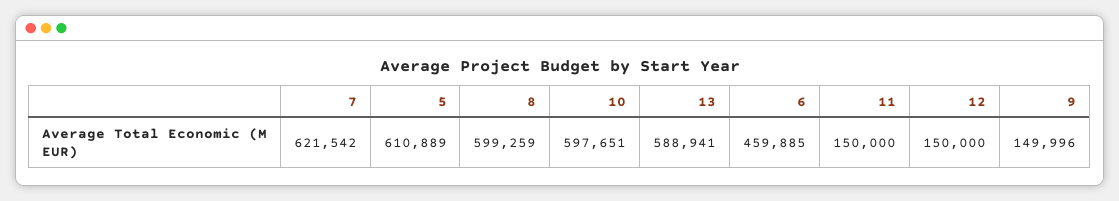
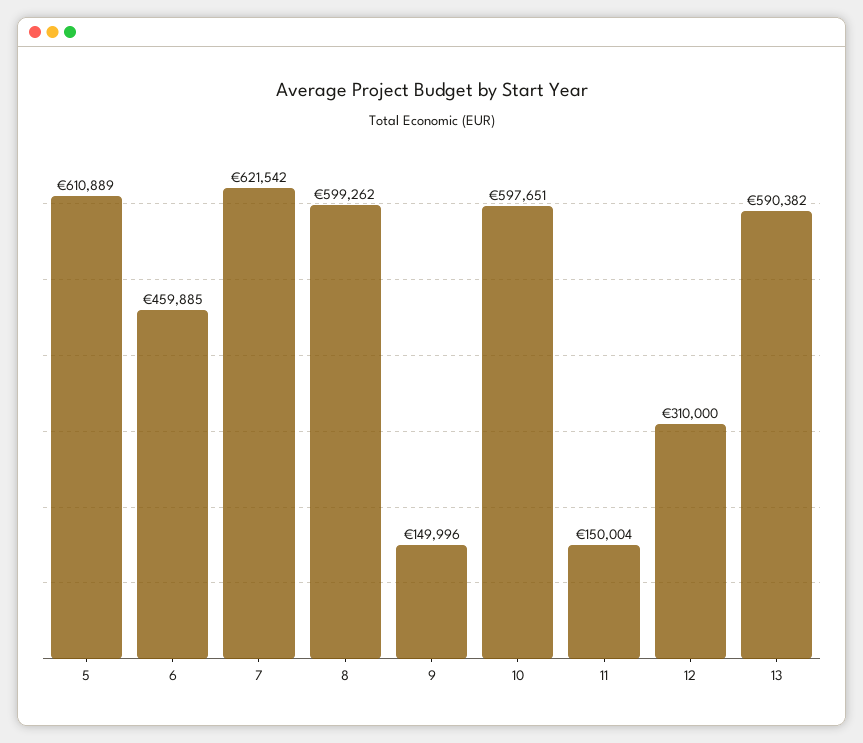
  {
    "7": 621542,
    "5": 610889,
-   "8": 599259,
+   "8": 599262,
    "10": 597651,
-   "13": 588941,
+   "13": 590382,
    "6": 459885,
-   "11": 150000,
+   "11": 150004,
-   "12": 150000,
+   "12": 310000,
    "9": 149996
  }

